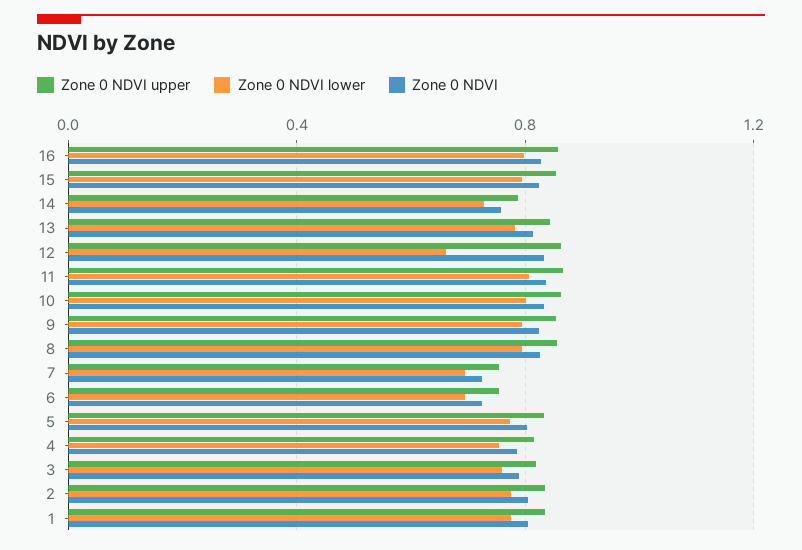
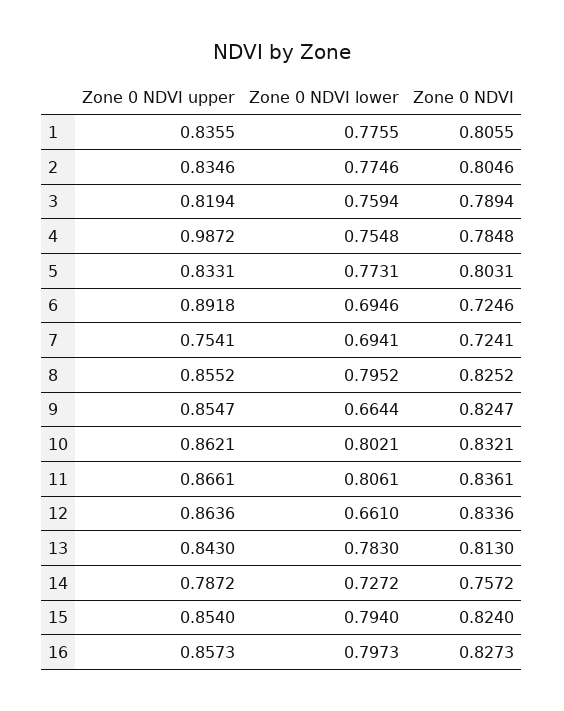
  {
    "Zone 0 NDVI upper": {
      "16": 0.8573,
      "15": 0.854,
      "14": 0.7872,
      "13": 0.843,
      "12": 0.8636,
      "11": 0.8661,
      "10": 0.8621,
      "9": 0.8547,
      "8": 0.8552,
      "7": 0.7541,
-     "6": 0.75,
+     "6": 0.8918,
      "5": 0.8331,
-     "4": 0.8,
+     "4": 0.9872,
      "3": 0.8194,
      "2": 0.8346,
      "1": 0.8355
    },
    "Zone 0 NDVI lower": {
      "16": 0.7973,
      "15": 0.794,
      "14": 0.7272,
      "13": 0.783,
      "12": 0.661,
      "11": 0.8061,
      "10": 0.8021,
-     "9": 0.8,
+     "9": 0.6644,
      "8": 0.7952,
      "7": 0.6941,
      "6": 0.6946,
      "5": 0.7731,
      "4": 0.7548,
      "3": 0.7594,
      "2": 0.7746,
      "1": 0.7755
    },
    "Zone 0 NDVI": {
      "16": 0.8273,
      "15": 0.824,
      "14": 0.7572,
      "13": 0.813,
      "12": 0.8336,
      "11": 0.8361,
      "10": 0.8321,
      "9": 0.8247,
      "8": 0.8252,
      "7": 0.7241,
      "6": 0.7246,
      "5": 0.8031,
      "4": 0.7848,
      "3": 0.7894,
      "2": 0.8046,
      "1": 0.8055
    }
  }

